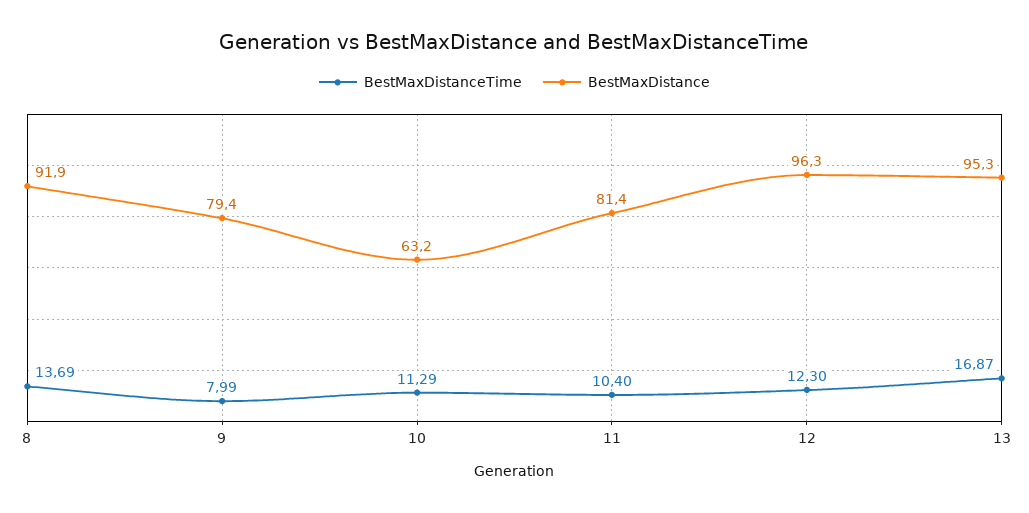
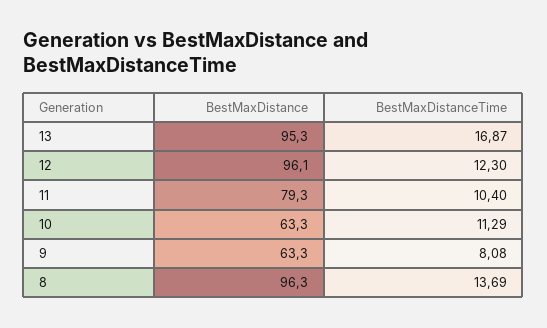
  {
    "BestMaxDistanceTime": {
      "8": 13.69,
-     "9": 7.99,
+     "9": 8.08,
      "10": 11.29,
      "11": 10.4,
      "12": 12.3,
      "13": 16.87
    },
    "BestMaxDistance": {
-     "8": 91.9,
+     "8": 96.3,
-     "9": 79.4,
+     "9": 63.3,
-     "10": 63.2,
+     "10": 63.3,
-     "11": 81.4,
+     "11": 79.3,
-     "12": 96.3,
+     "12": 96.1,
      "13": 95.3
    }
  }

